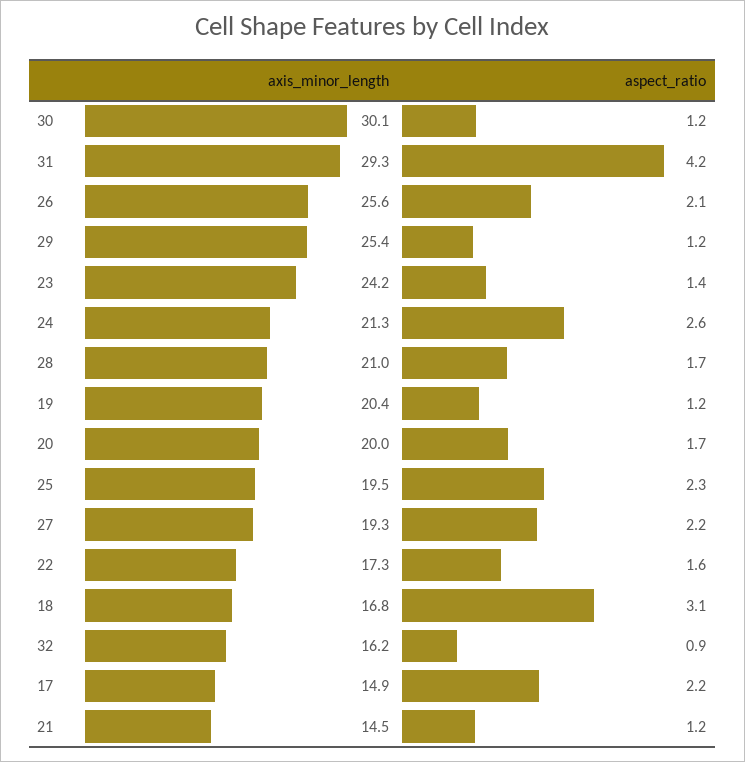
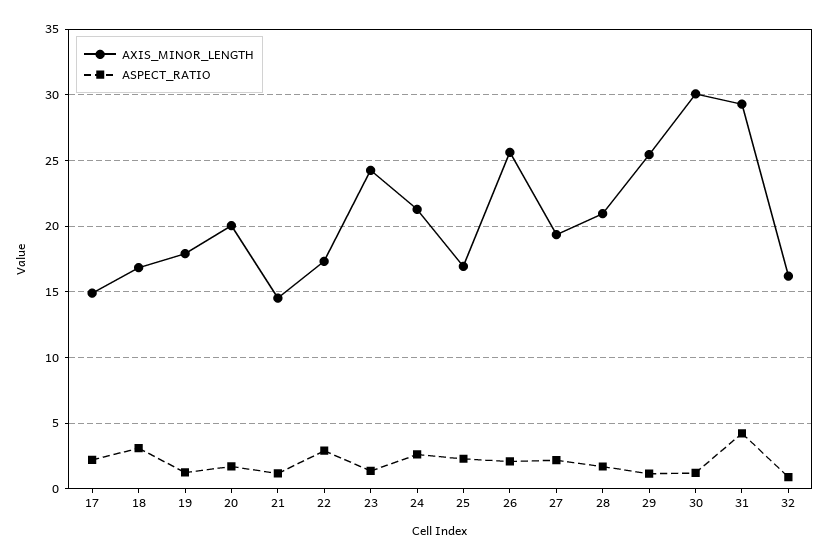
  {
    "axis_minor_length": {
      "30": 30.1,
      "31": 29.3,
      "26": 25.6,
      "29": 25.4,
      "23": 24.2,
      "24": 21.3,
      "28": 21,
-     "19": 20.4,
+     "19": 18,
      "20": 20,
-     "25": 19.5,
+     "25": 17,
      "27": 19.3,
      "22": 17.3,
      "18": 16.8,
      "32": 16.2,
      "17": 14.9,
      "21": 14.5
    },
    "aspect_ratio": {
      "30": 1.2,
      "31": 4.2,
      "26": 2.1,
      "29": 1.2,
      "23": 1.4,
      "24": 2.6,
      "28": 1.7,
      "19": 1.2,
      "20": 1.7,
      "25": 2.3,
      "27": 2.2,
-     "22": 1.6,
+     "22": 3,
      "18": 3.1,
      "32": 0.9,
      "17": 2.2,
      "21": 1.2
    }
  }

